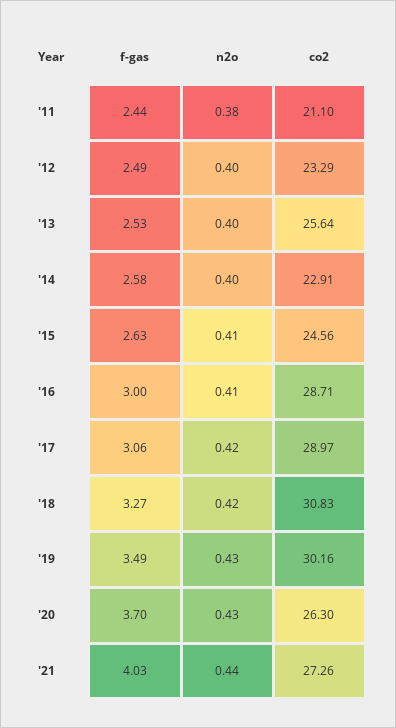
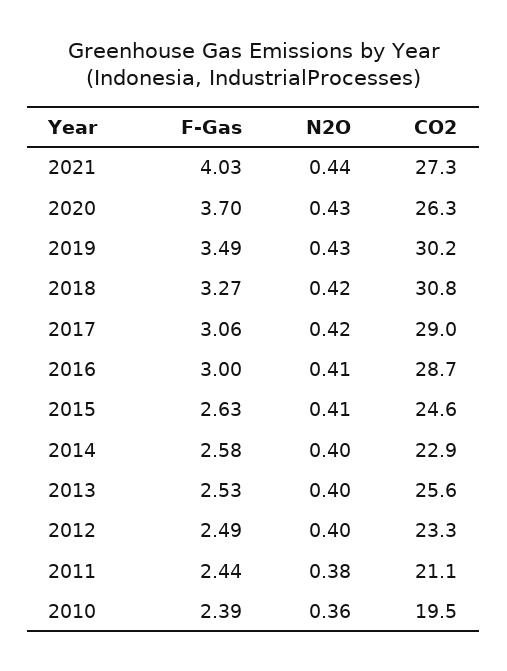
  {
    "f-gas": {
      "'11": 2.44,
      "'12": 2.49,
      "'13": 2.53,
      "'14": 2.58,
      "'15": 2.63,
      "'16": 3,
      "'17": 3.06,
      "'18": 3.27,
      "'19": 3.49,
      "'20": 3.7,
-     "'21": 4.03
+     "'21": 4.03,
+     "2010": 2.39
    },
    "n2o": {
      "'11": 0.38,
      "'12": 0.4,
      "'13": 0.4,
      "'14": 0.4,
      "'15": 0.41,
      "'16": 0.41,
      "'17": 0.42,
      "'18": 0.42,
      "'19": 0.43,
      "'20": 0.43,
-     "'21": 0.44
+     "'21": 0.44,
+     "2010": 0.36
    },
    "co2": {
      "'11": 21.1,
      "'12": 23.29,
      "'13": 25.64,
      "'14": 22.91,
      "'15": 24.56,
      "'16": 28.71,
      "'17": 28.97,
      "'18": 30.83,
      "'19": 30.16,
      "'20": 26.3,
-     "'21": 27.26
+     "'21": 27.26,
+     "2010": 19.5
    }
  }

